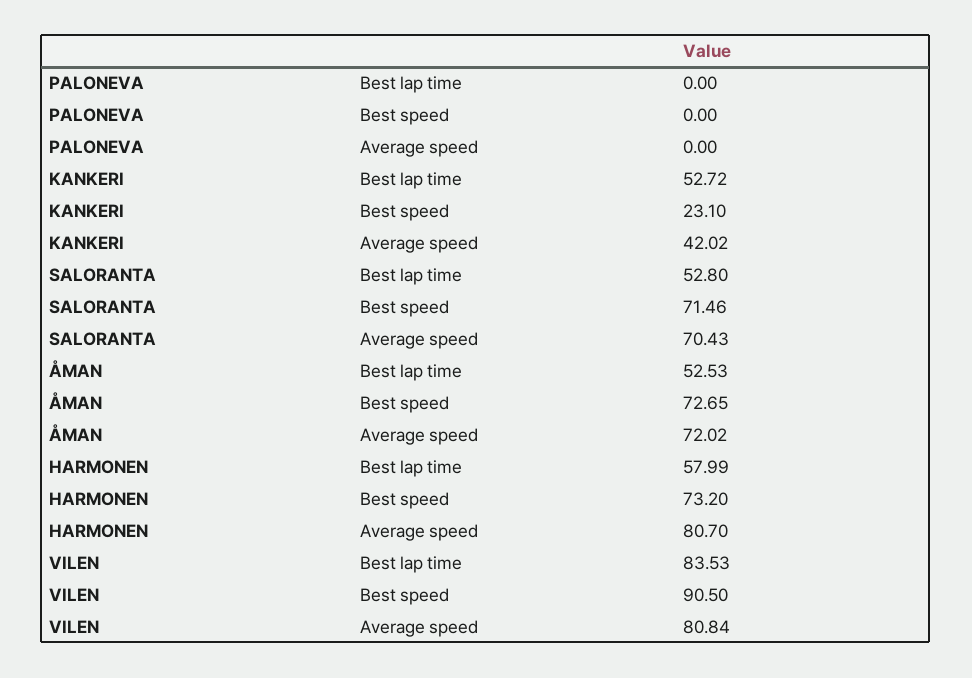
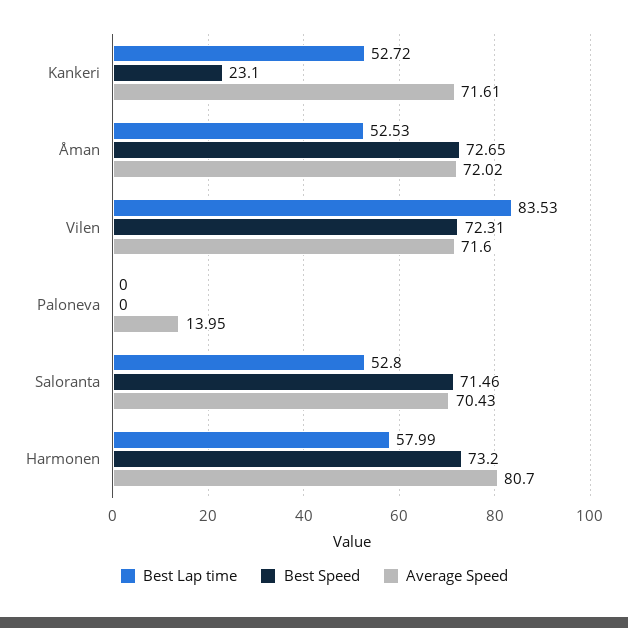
  {
    "Best lap time": {
      "PALONEVA": 0,
      "KANKERI": 52.72,
      "SALORANTA": 52.8,
      "ÅMAN": 52.53,
      "HARMONEN": 57.99,
      "VILEN": 83.53
    },
    "Best speed": {
      "PALONEVA": 0,
      "KANKERI": 23.1,
      "SALORANTA": 71.46,
      "ÅMAN": 72.65,
      "HARMONEN": 73.2,
-     "VILEN": 90.5
+     "VILEN": 72.31
    },
    "Average speed": {
-     "PALONEVA": 0,
+     "PALONEVA": 13.95,
-     "KANKERI": 42.02,
+     "KANKERI": 71.61,
      "SALORANTA": 70.43,
      "ÅMAN": 72.02,
      "HARMONEN": 80.7,
-     "VILEN": 80.84
+     "VILEN": 71.6
    }
  }

